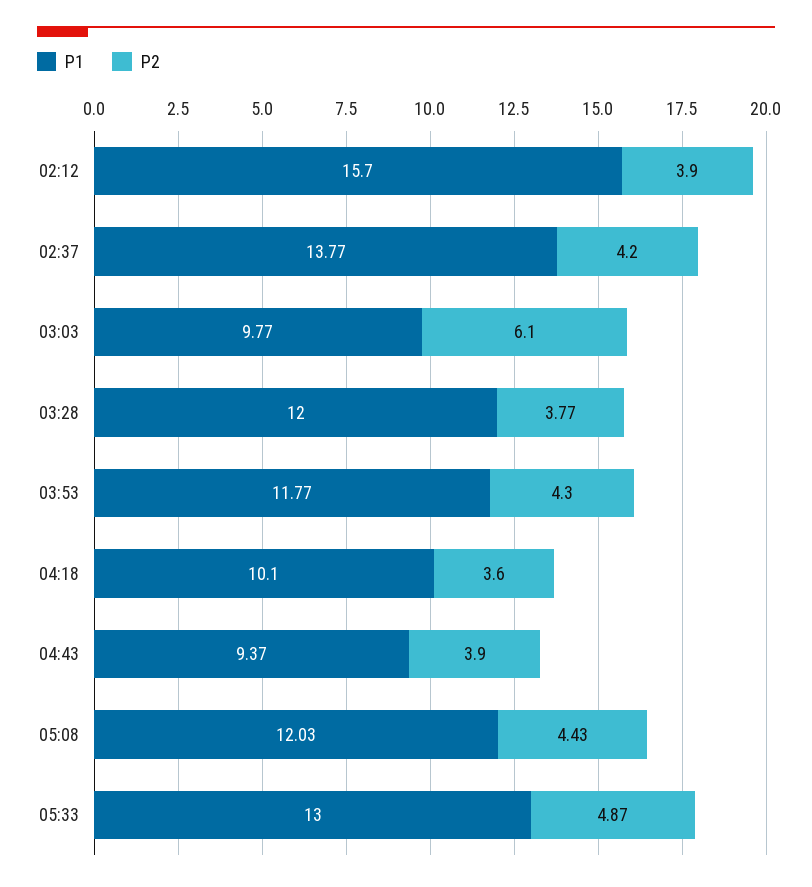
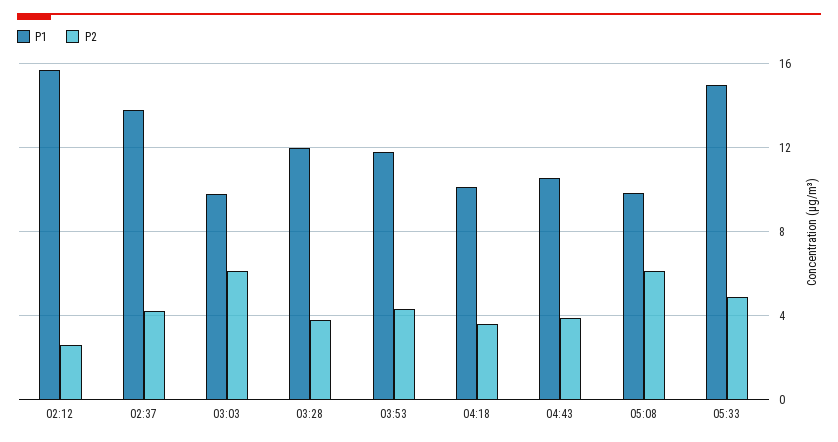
  {
    "P1": {
      "02:12": 15.7,
      "02:37": 13.77,
      "03:03": 9.77,
      "03:28": 12,
      "03:53": 11.77,
      "04:18": 10.1,
-     "04:43": 9.37,
+     "04:43": 10.5,
-     "05:08": 12.03,
+     "05:08": 10,
-     "05:33": 13
+     "05:33": 15
    },
    "P2": {
-     "02:12": 3.9,
+     "02:12": 2.5,
      "02:37": 4.2,
      "03:03": 6.1,
      "03:28": 3.77,
      "03:53": 4.3,
      "04:18": 3.6,
      "04:43": 3.9,
-     "05:08": 4.43,
+     "05:08": 6,
      "05:33": 4.87
    }
  }

